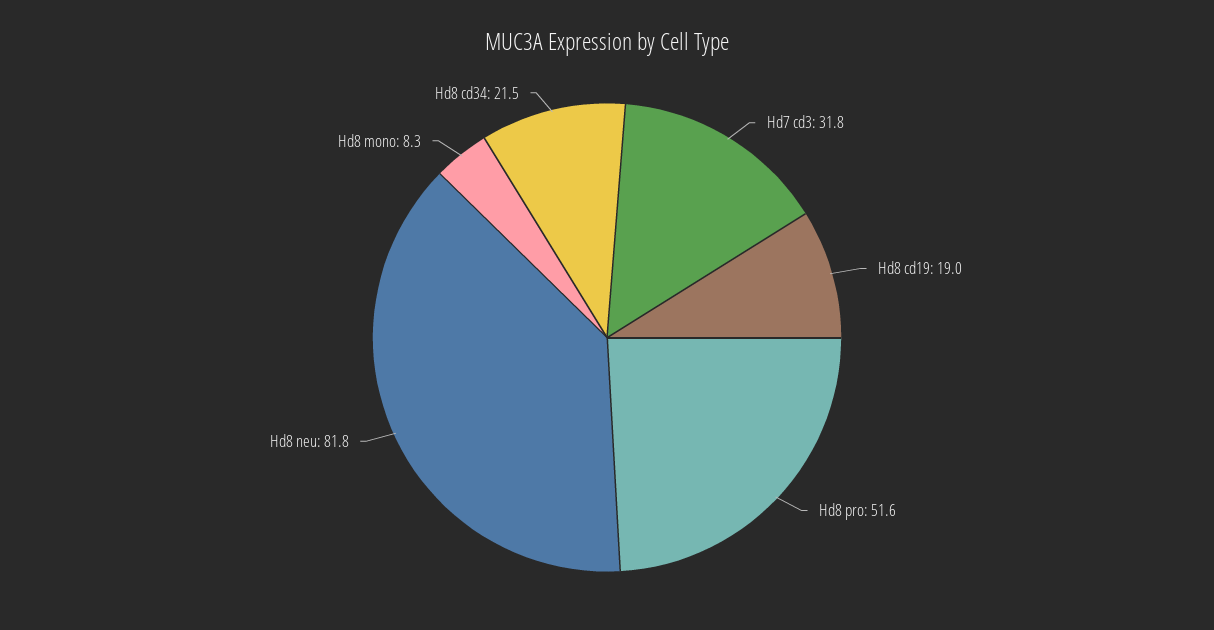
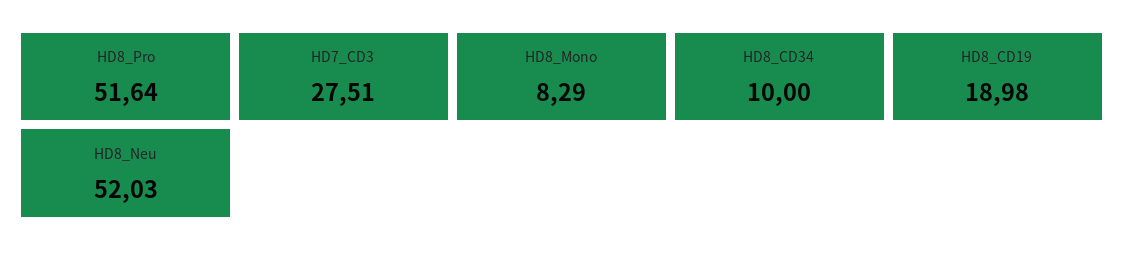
  {
-   "Hd7 cd3": 31.8,
+   "Hd7 cd3": 27.51,
    "Hd8 cd19": 18.98,
    "Hd8 pro": 51.64,
-   "Hd8 neu": 81.8,
+   "Hd8 neu": 52.03,
    "Hd8 mono": 8.29,
-   "Hd8 cd34": 21.5
+   "Hd8 cd34": 10
  }

